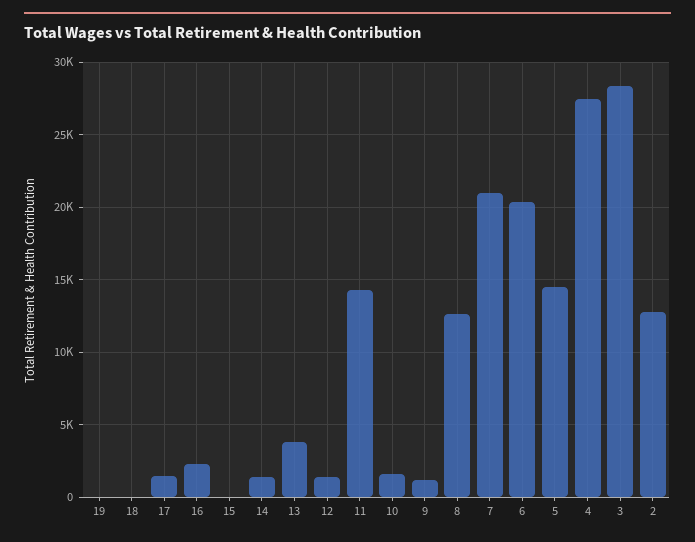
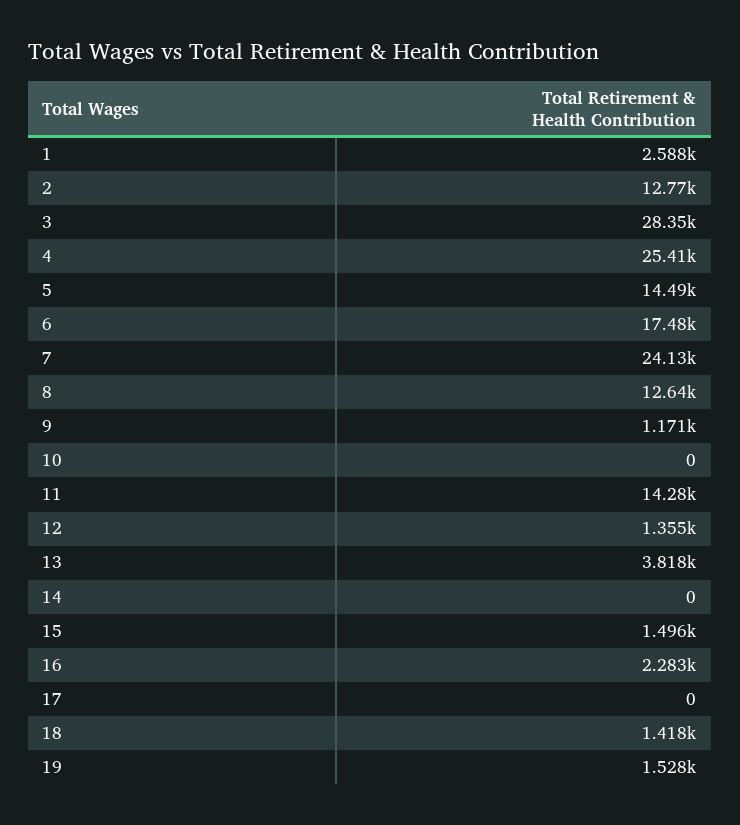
  {
-   "19": 0,
+   "19": 1528,
-   "18": 0,
+   "18": 1418,
-   "17": 1500,
+   "17": 0,
    "16": 2283,
-   "15": 0,
+   "15": 1496,
-   "14": 1500,
+   "14": 0,
    "13": 3818,
    "12": 1355,
    "11": 14280,
-   "10": 1500,
+   "10": 0,
    "9": 1171,
    "8": 12640,
-   "7": 21000,
+   "7": 24130,
-   "6": 20500,
+   "6": 17480,
    "5": 14490,
-   "4": 27500,
+   "4": 25410,
    "3": 28350,
-   "2": 12770
+   "2": 12770,
+   "1": 2588
  }

